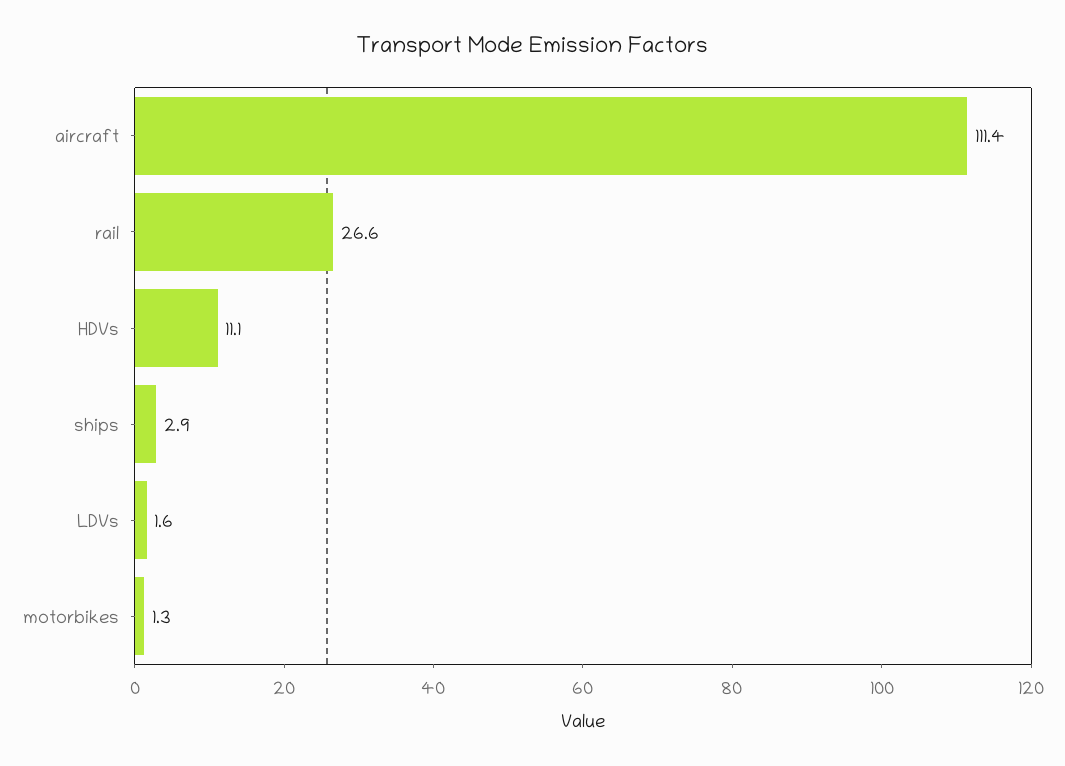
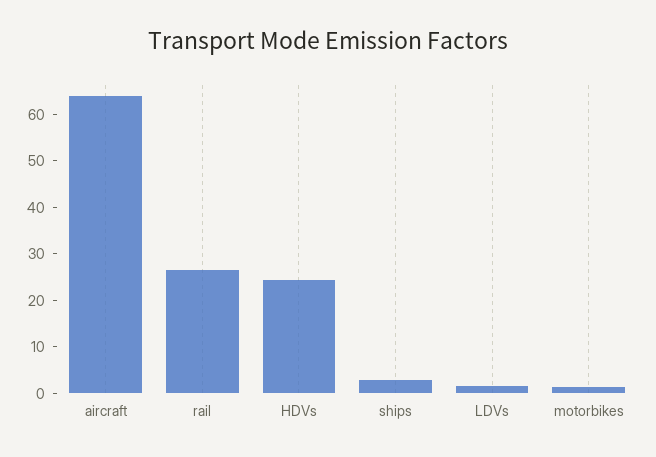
  {
-   "aircraft": 111.4,
+   "aircraft": 64,
    "rail": 26.6,
-   "HDVs": 11.1,
+   "HDVs": 24,
    "ships": 2.9,
    "LDVs": 1.6,
    "motorbikes": 1.3
  }

